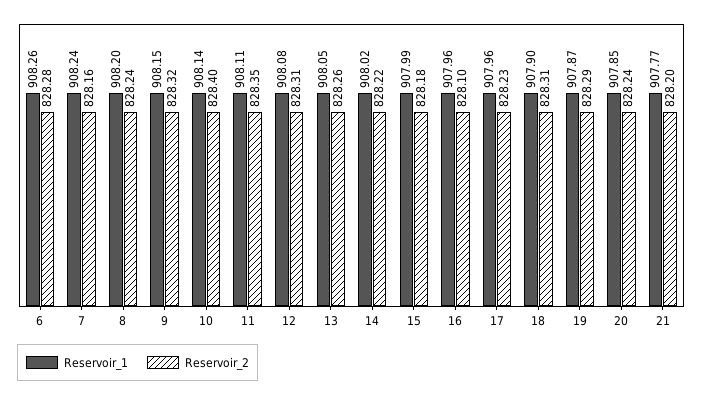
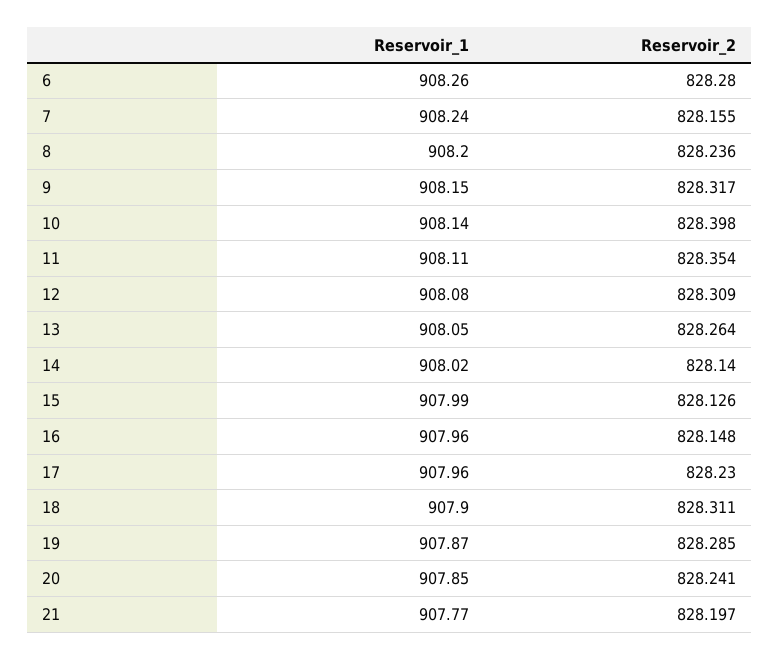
  {
    "Reservoir_1": {
      "6": 908.26,
      "7": 908.24,
      "8": 908.2,
      "9": 908.15,
      "10": 908.14,
      "11": 908.11,
      "12": 908.08,
      "13": 908.05,
      "14": 908.02,
      "15": 907.99,
      "16": 907.96,
      "17": 907.96,
      "18": 907.9,
      "19": 907.87,
      "20": 907.85,
      "21": 907.77
    },
    "Reservoir_2": {
      "6": 828.28,
      "7": 828.155,
      "8": 828.236,
      "9": 828.317,
      "10": 828.398,
      "11": 828.354,
      "12": 828.309,
      "13": 828.264,
-     "14": 828.22,
+     "14": 828.14,
-     "15": 828.18,
+     "15": 828.126,
-     "16": 828.1,
+     "16": 828.148,
      "17": 828.23,
      "18": 828.311,
      "19": 828.285,
      "20": 828.241,
      "21": 828.197
    }
  }

